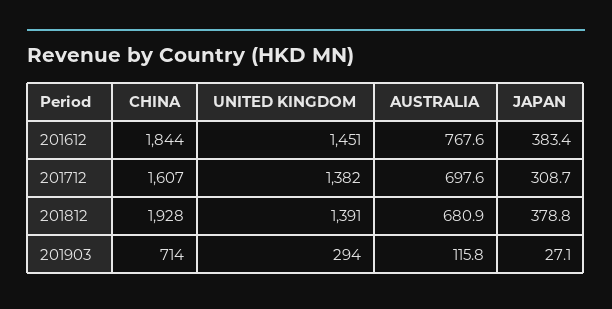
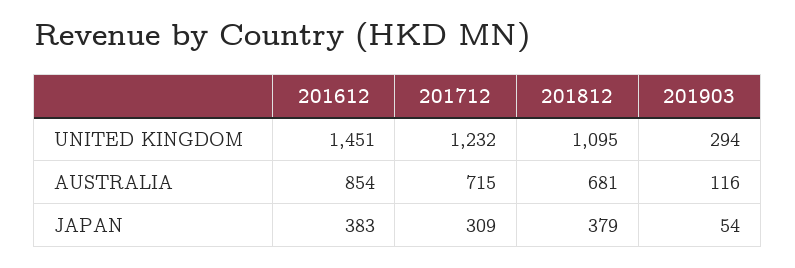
  {
-   "CHINA": {
-     "201612": 1844,
-     "201712": 1607,
-     "201812": 1928,
-     "201903": 714
-   },
    "UNITED KINGDOM": {
      "201612": 1451,
-     "201712": 1382,
+     "201712": 1232,
-     "201812": 1391,
+     "201812": 1095,
      "201903": 294
    },
    "AUSTRALIA": {
-     "201612": 767.6,
+     "201612": 854,
-     "201712": 697.6,
+     "201712": 715,
      "201812": 680.9,
      "201903": 115.8
    },
    "JAPAN": {
      "201612": 383.4,
      "201712": 308.7,
      "201812": 378.8,
-     "201903": 27.1
+     "201903": 54
    }
  }

